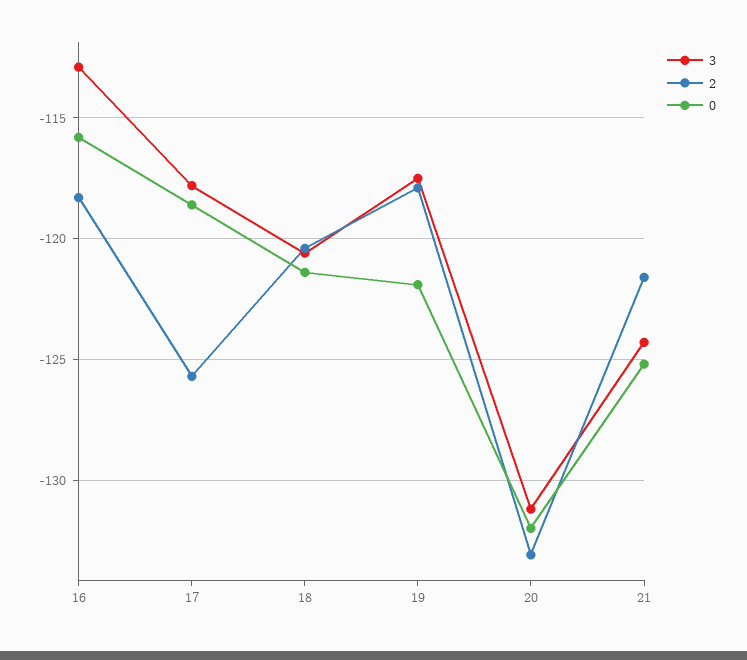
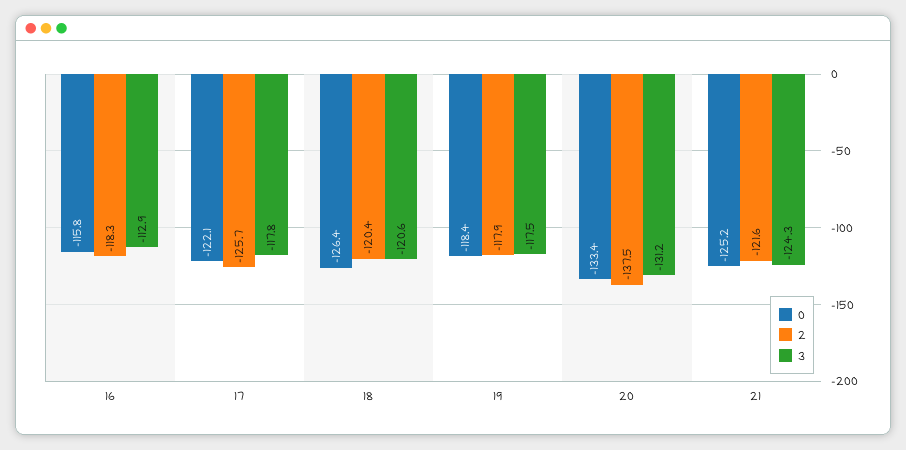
  {
    "3": {
      "16": -112.9,
      "17": -117.8,
      "18": -120.6,
      "19": -117.5,
      "20": -131.2,
      "21": -124.3
    },
    "2": {
      "16": -118.3,
      "17": -125.7,
      "18": -120.4,
      "19": -117.9,
-     "20": -133,
+     "20": -137.5,
      "21": -121.6
    },
    "0": {
      "16": -115.8,
-     "17": -118.5,
+     "17": -122.1,
-     "18": -121.5,
+     "18": -126.4,
-     "19": -122,
+     "19": -118.4,
-     "20": -132,
+     "20": -133.4,
      "21": -125.2
    }
  }

